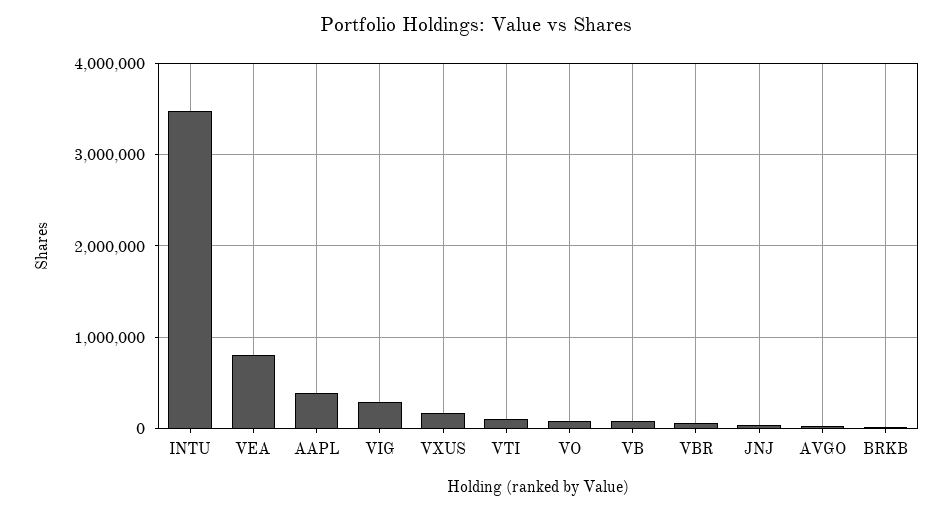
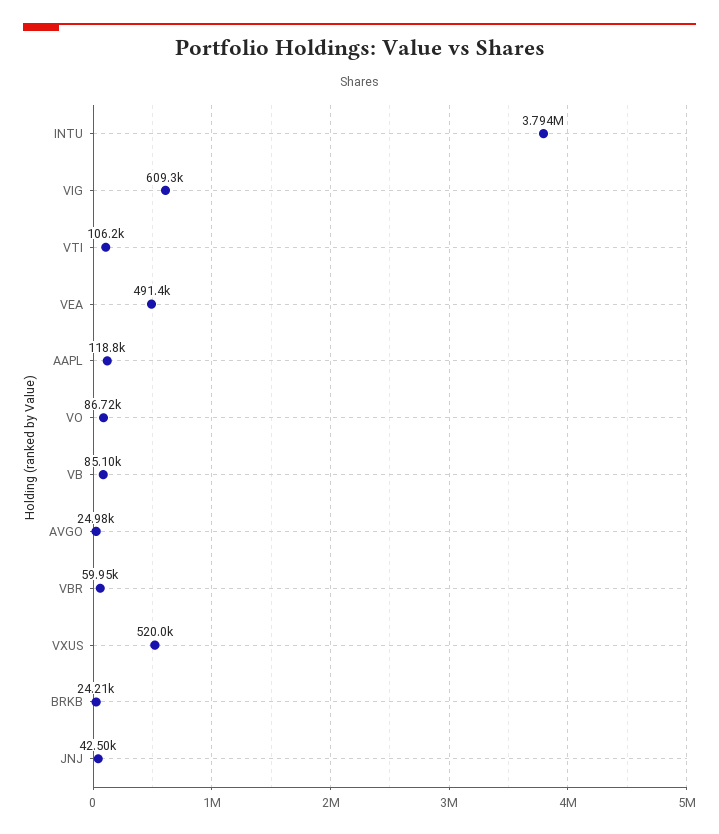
  {
-   "INTU": 3500000,
+   "INTU": 3794000,
-   "VEA": 800000,
+   "VEA": 491400,
-   "AAPL": 400000,
+   "AAPL": 118800,
-   "VIG": 300000,
+   "VIG": 609300,
-   "VXUS": 200000,
+   "VXUS": 520000,
    "VTI": 106200,
    "VO": 86720,
    "VB": 85100,
    "VBR": 59950,
    "JNJ": 42500,
    "AVGO": 24980,
    "BRKB": 24210
  }

